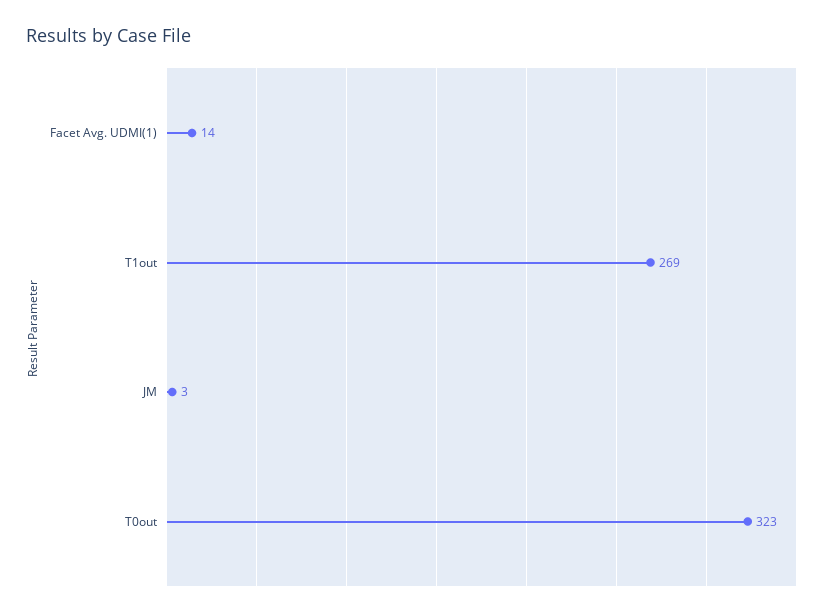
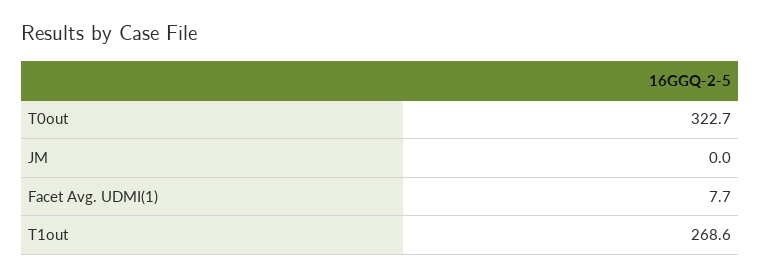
  {
-   "Facet Avg. UDMI(1)": 14,
+   "Facet Avg. UDMI(1)": 7.7,
    "T1out": 268.6,
-   "JM": 3,
+   "JM": 0,
    "T0out": 322.7
  }

